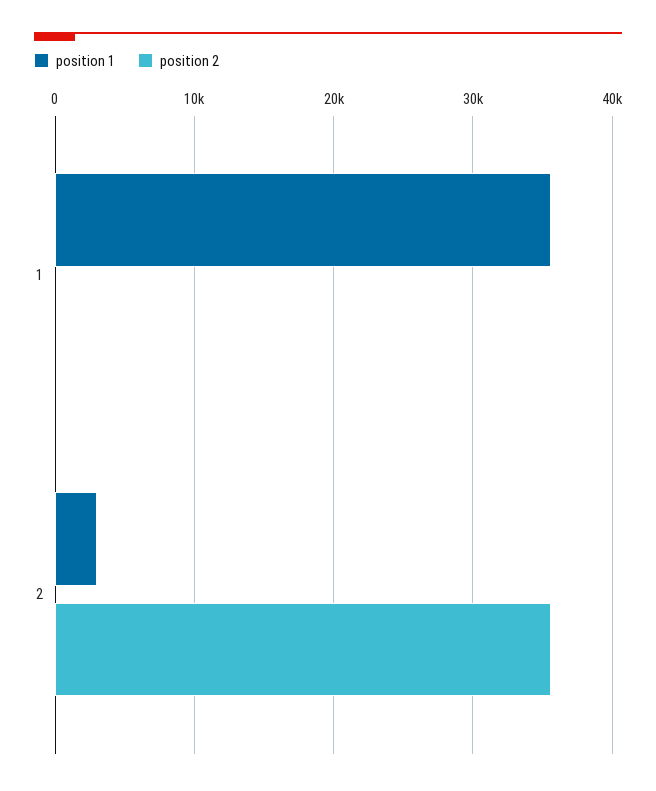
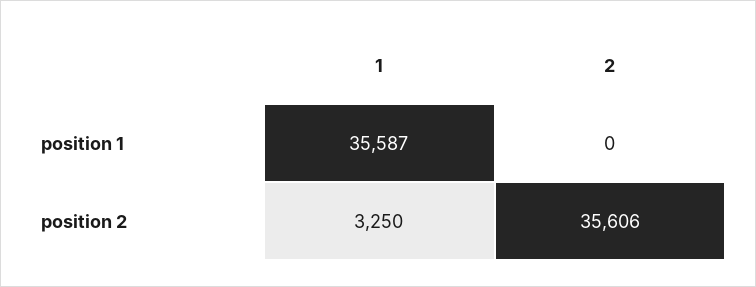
  {
    "position 1": {
      "1": 35587,
-     "2": 3000
+     "2": 0
    },
    "position 2": {
-     "1": 0,
+     "1": 3250,
      "2": 35606
    }
  }

